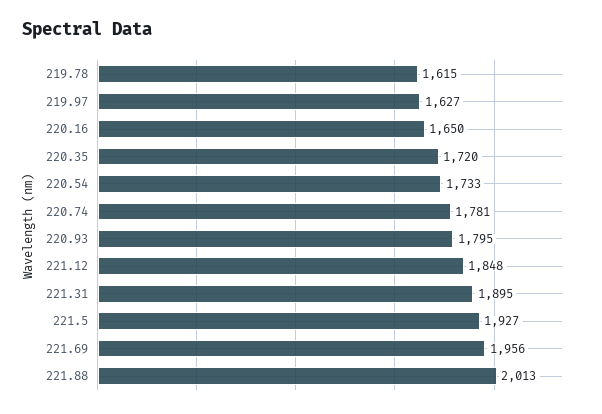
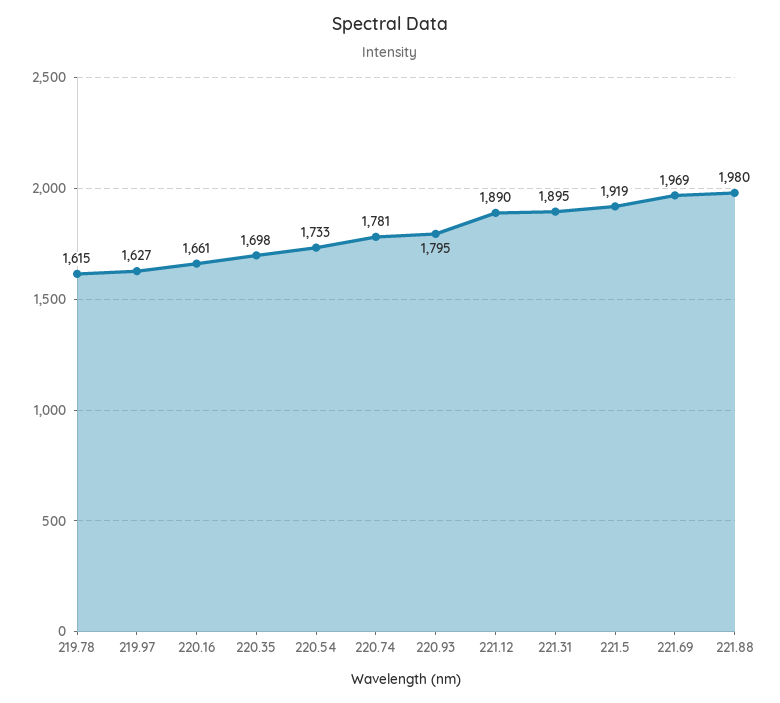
  {
    "219.78": 1615,
    "219.97": 1627,
-   "220.16": 1650,
+   "220.16": 1661,
-   "220.35": 1720,
+   "220.35": 1698,
    "220.54": 1733,
    "220.74": 1781,
    "220.93": 1795,
-   "221.12": 1848,
+   "221.12": 1890,
    "221.31": 1895,
-   "221.5": 1927,
+   "221.5": 1919,
-   "221.69": 1956,
+   "221.69": 1969,
-   "221.88": 2013
+   "221.88": 1980
  }

